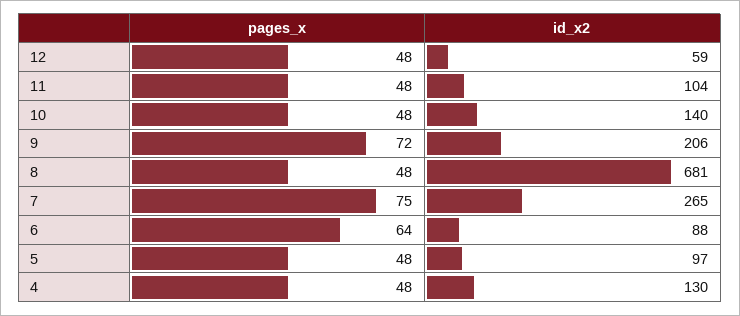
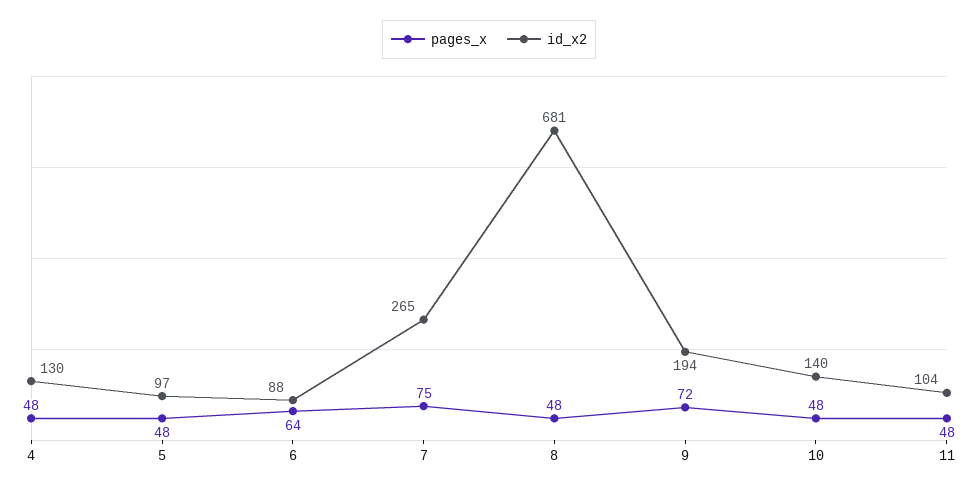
  {
    "pages_x": {
-     "12": 48,
      "11": 48,
      "10": 48,
      "9": 72,
      "8": 48,
      "7": 75,
      "6": 64,
      "5": 48,
      "4": 48
    },
    "id_x2": {
-     "12": 59,
      "11": 104,
      "10": 140,
-     "9": 206,
+     "9": 194,
      "8": 681,
      "7": 265,
      "6": 88,
      "5": 97,
      "4": 130
    }
  }

